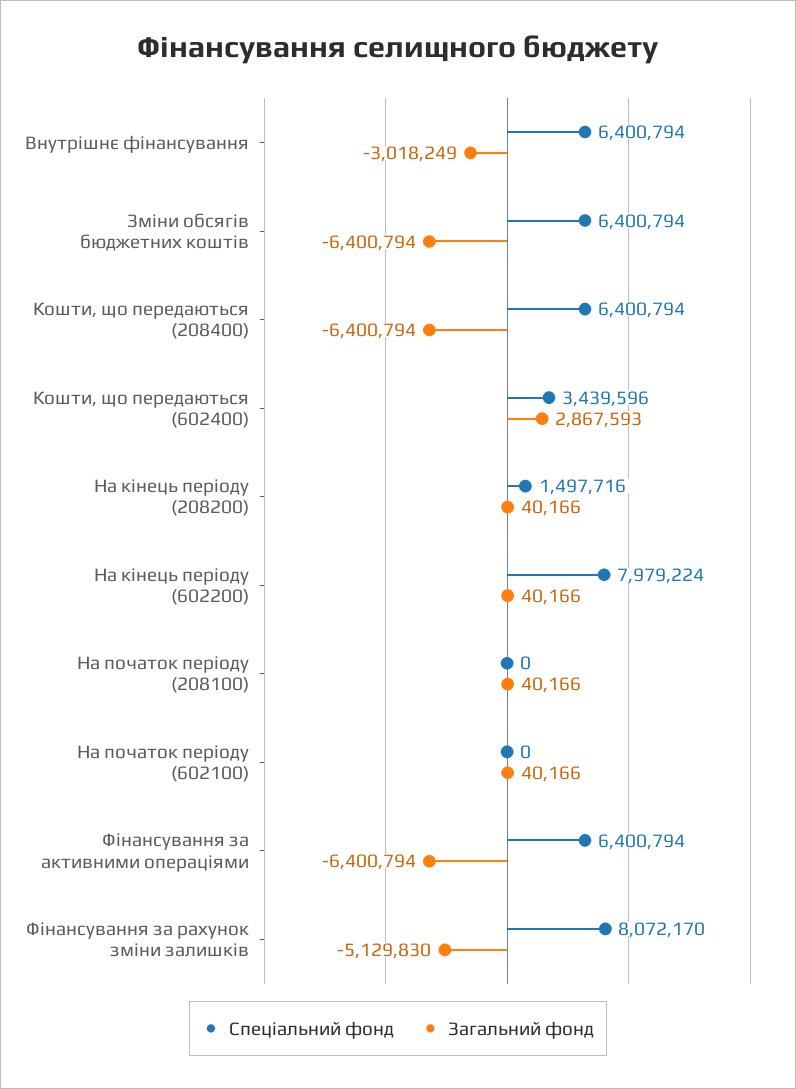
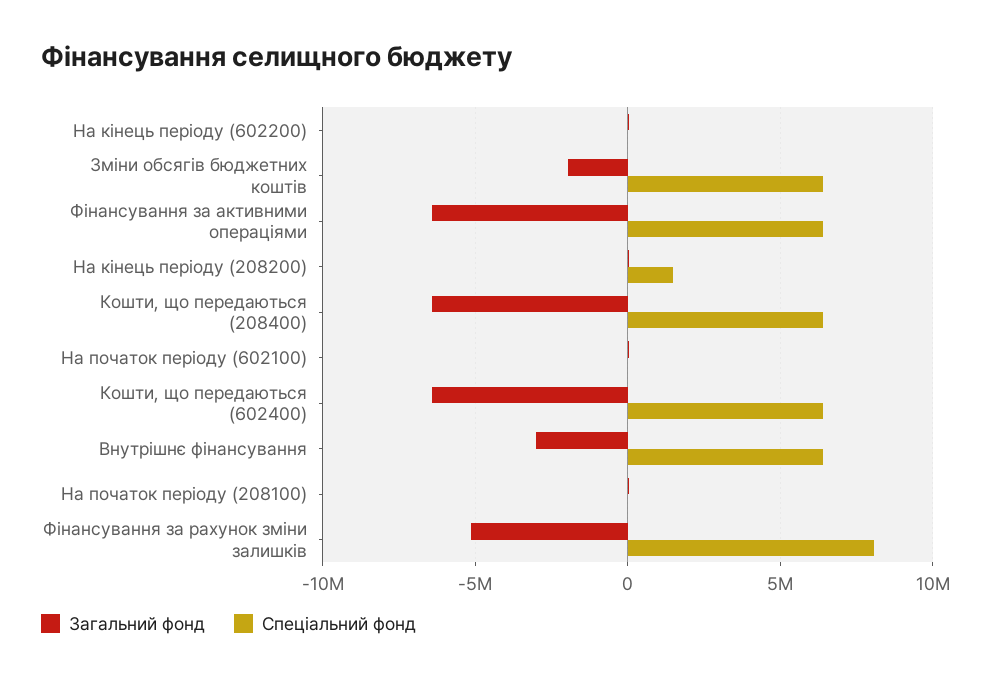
  {
    "Спеціальний фонд": {
      "Внутрішнє фінансування": 6400794,
      "Зміни обсягів бюджетних коштів": 6400794,
      "Кошти, що передаються (208400)": 6400794,
-     "Кошти, що передаються (602400)": 3439596,
+     "Кошти, що передаються (602400)": 6500000,
      "На кінець періоду (208200)": 1497716,
-     "На кінець періоду (602200)": 7979224,
+     "На кінець періоду (602200)": 0,
      "На початок періоду (208100)": 0,
      "На початок періоду (602100)": 0,
      "Фінансування за активними операціями": 6400794,
      "Фінансування за рахунок зміни залишків": 8072170
    },
    "Загальний фонд": {
      "Внутрішнє фінансування": -3018249,
-     "Зміни обсягів бюджетних коштів": -6400794,
+     "Зміни обсягів бюджетних коштів": -2000000,
      "Кошти, що передаються (208400)": -6400794,
-     "Кошти, що передаються (602400)": 2867593,
+     "Кошти, що передаються (602400)": -6500000,
      "На кінець періоду (208200)": 40166,
      "На кінець періоду (602200)": 40166,
      "На початок періоду (208100)": 40166,
      "На початок періоду (602100)": 40166,
      "Фінансування за активними операціями": -6400794,
      "Фінансування за рахунок зміни залишків": -5129830
    }
  }

